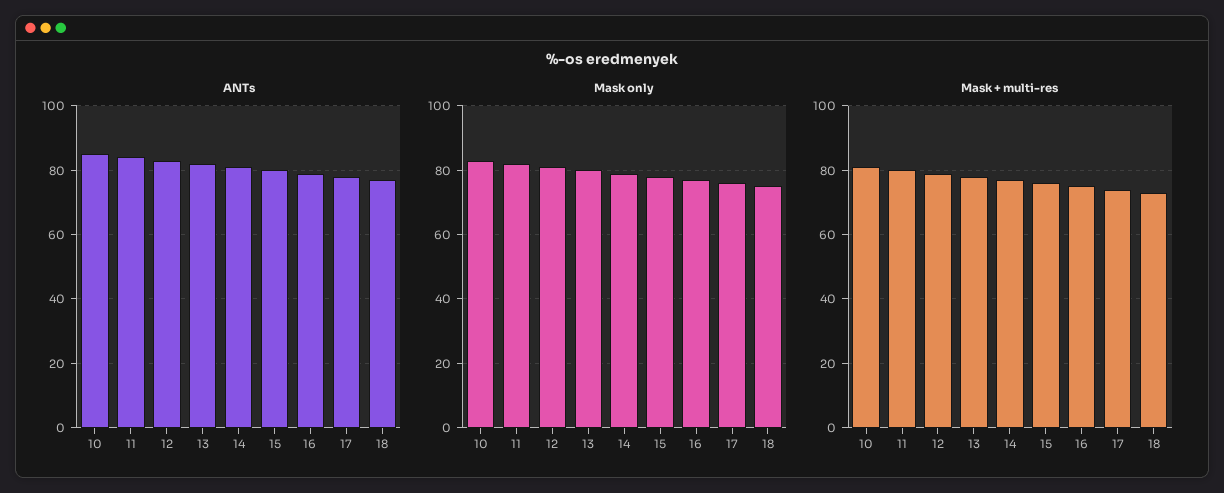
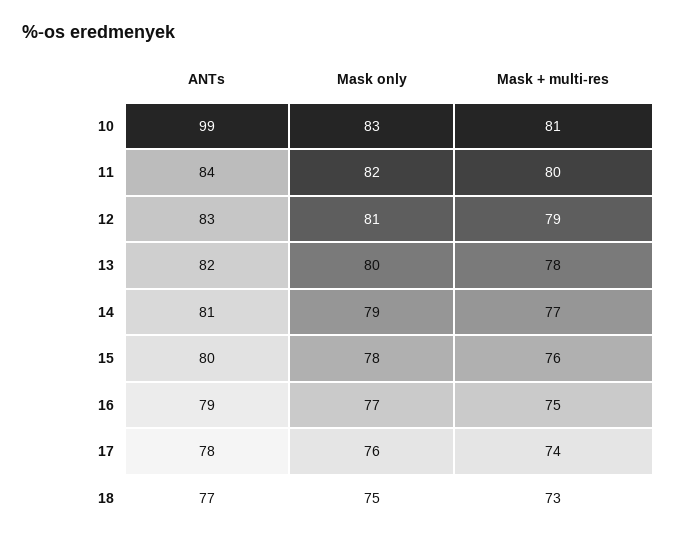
  {
    "ANTs": {
-     "10": 85,
+     "10": 99,
      "11": 84,
      "12": 83,
      "13": 82,
      "14": 81,
      "15": 80,
      "16": 79,
      "17": 78,
      "18": 77
    },
    "Mask only": {
      "10": 83,
      "11": 82,
      "12": 81,
      "13": 80,
      "14": 79,
      "15": 78,
      "16": 77,
      "17": 76,
      "18": 75
    },
    "Mask + multi-res": {
      "10": 81,
      "11": 80,
      "12": 79,
      "13": 78,
      "14": 77,
      "15": 76,
      "16": 75,
      "17": 74,
      "18": 73
    }
  }

